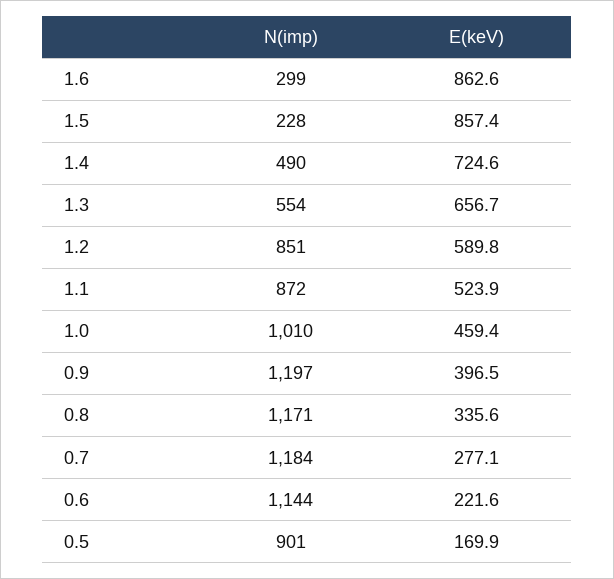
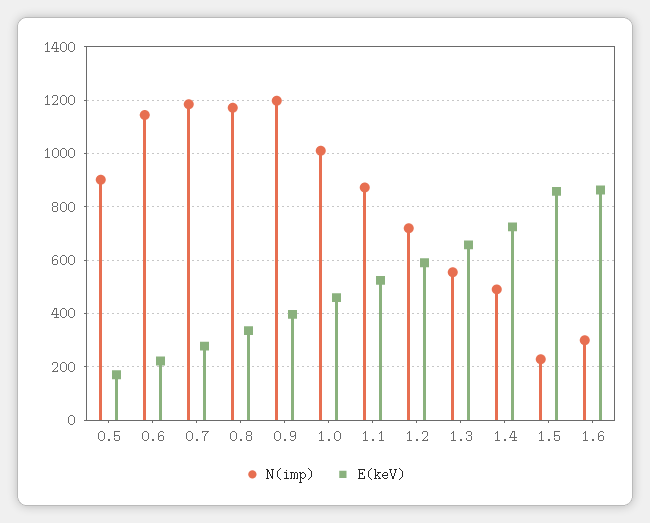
  {
    "N(imp)": {
      "1.6": 299,
      "1.5": 228,
      "1.4": 490,
      "1.3": 554,
-     "1.2": 851,
+     "1.2": 725,
      "1.1": 872,
      "1.0": 1010,
      "0.9": 1197,
      "0.8": 1171,
      "0.7": 1184,
      "0.6": 1144,
      "0.5": 901
    },
    "E(keV)": {
      "1.6": 862.6,
      "1.5": 857.4,
      "1.4": 724.6,
      "1.3": 656.7,
      "1.2": 589.8,
      "1.1": 523.9,
      "1.0": 459.4,
      "0.9": 396.5,
      "0.8": 335.6,
      "0.7": 277.1,
      "0.6": 221.6,
      "0.5": 169.9
    }
  }

